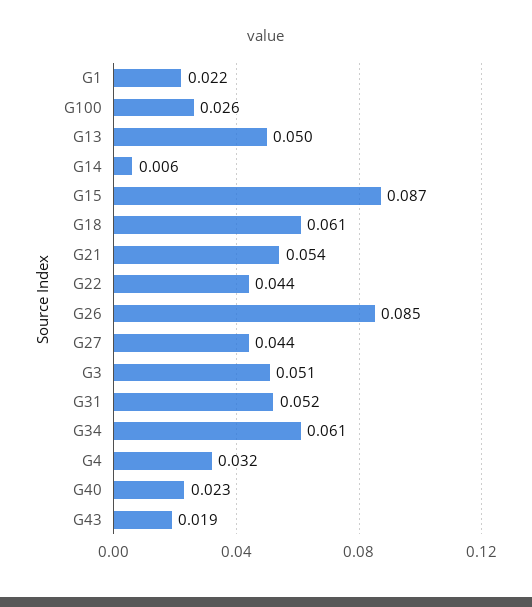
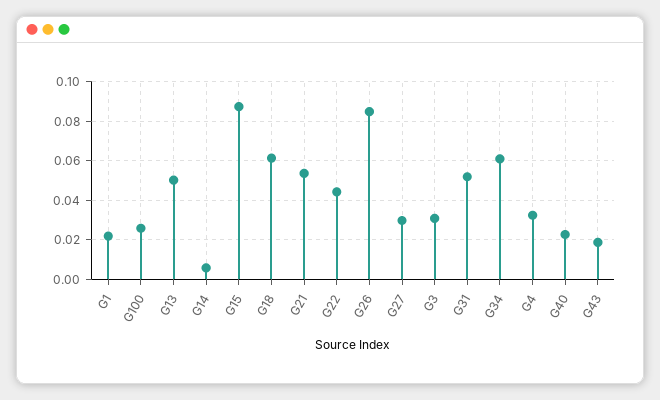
  {
    "G1": 0.022,
    "G100": 0.026,
    "G13": 0.05,
    "G14": 0.006,
    "G15": 0.087,
    "G18": 0.061,
    "G21": 0.054,
    "G22": 0.044,
    "G26": 0.085,
-   "G27": 0.044,
+   "G27": 0.03,
-   "G3": 0.051,
+   "G3": 0.03,
    "G31": 0.052,
    "G34": 0.061,
    "G4": 0.032,
    "G40": 0.023,
    "G43": 0.019
  }

